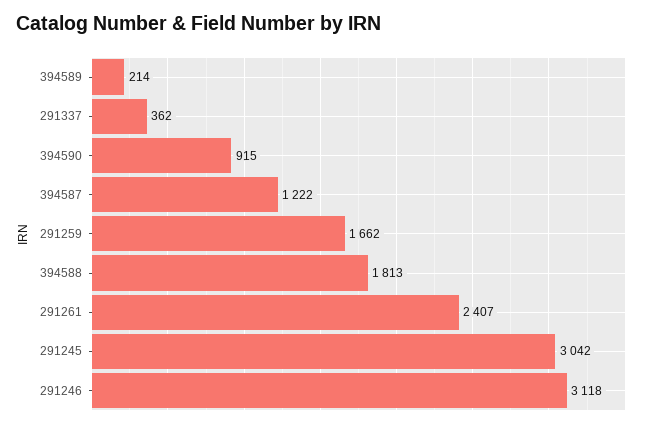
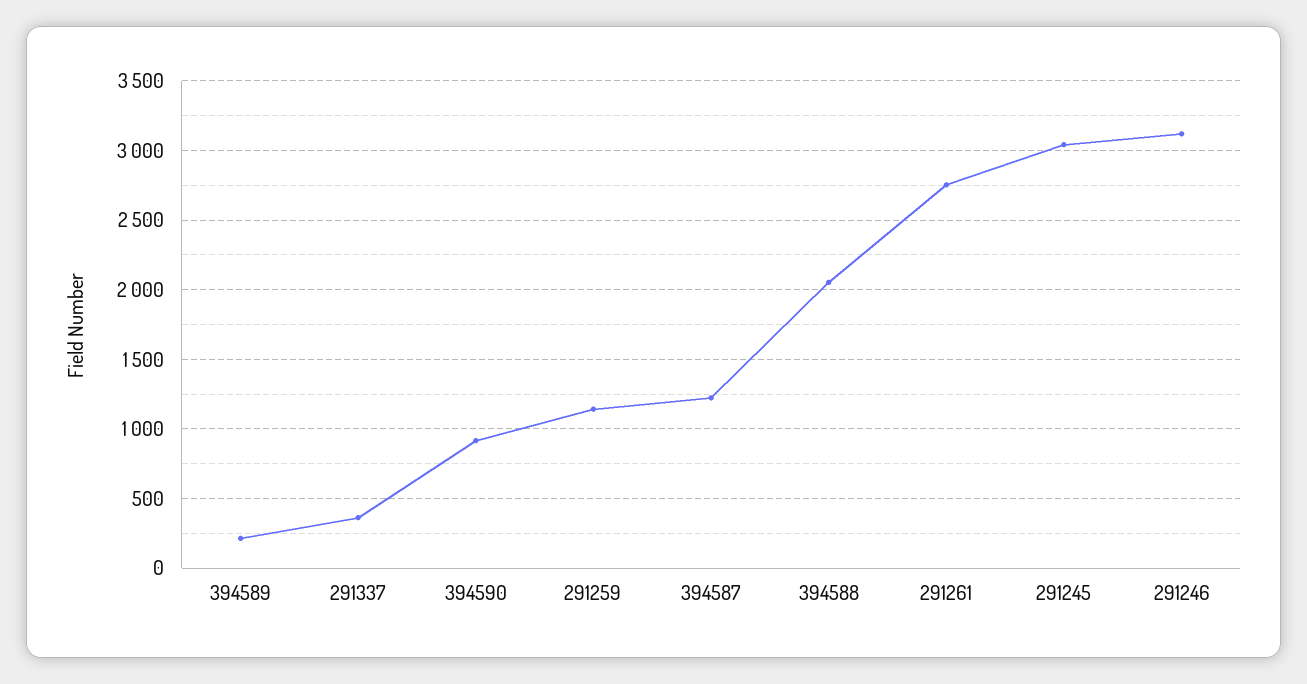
  {
    "394589": 214,
    "291337": 362,
    "394590": 915,
    "394587": 1222,
-   "291259": 1662,
+   "291259": 1150,
-   "394588": 1813,
+   "394588": 2050,
-   "291261": 2407,
+   "291261": 2750,
    "291245": 3042,
    "291246": 3118
  }

